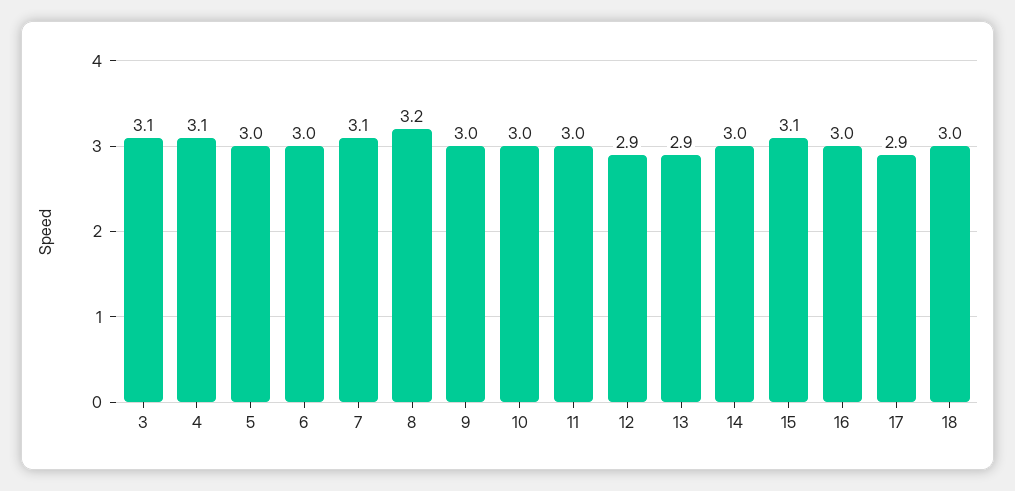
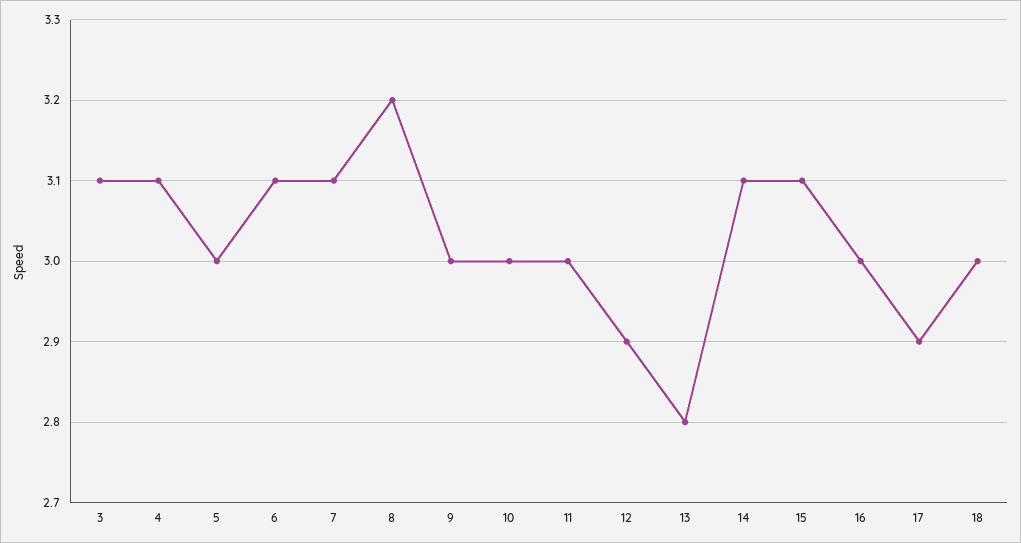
  {
    "3": 3.1,
    "4": 3.1,
    "5": 3,
-   "6": 3,
+   "6": 3.1,
    "7": 3.1,
    "8": 3.2,
    "9": 3,
    "10": 3,
    "11": 3,
    "12": 2.9,
-   "13": 2.9,
+   "13": 2.8,
-   "14": 3,
+   "14": 3.1,
    "15": 3.1,
    "16": 3,
    "17": 2.9,
    "18": 3
  }

